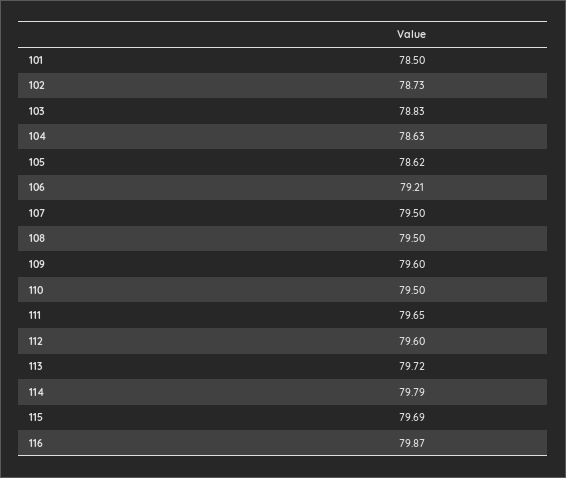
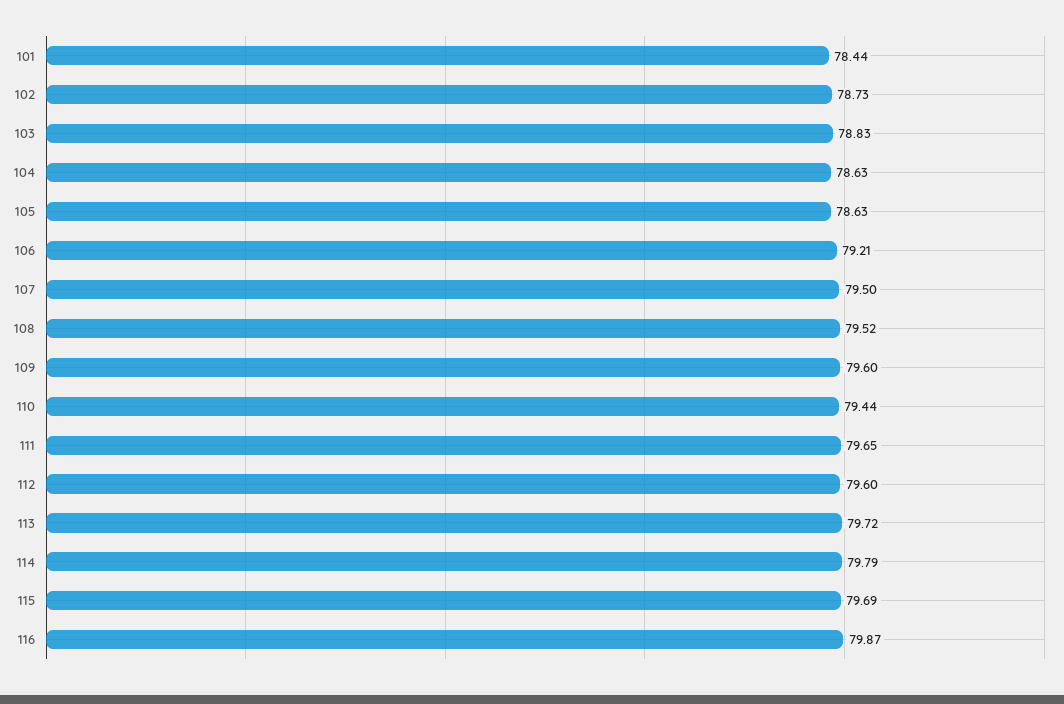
  {
-   "101": 78.5,
+   "101": 78.44,
    "102": 78.73,
    "103": 78.83,
    "104": 78.63,
-   "105": 78.62,
+   "105": 78.63,
    "106": 79.21,
    "107": 79.5,
-   "108": 79.5,
+   "108": 79.52,
    "109": 79.6,
-   "110": 79.5,
+   "110": 79.44,
    "111": 79.65,
    "112": 79.6,
    "113": 79.72,
    "114": 79.79,
    "115": 79.69,
    "116": 79.87
  }

